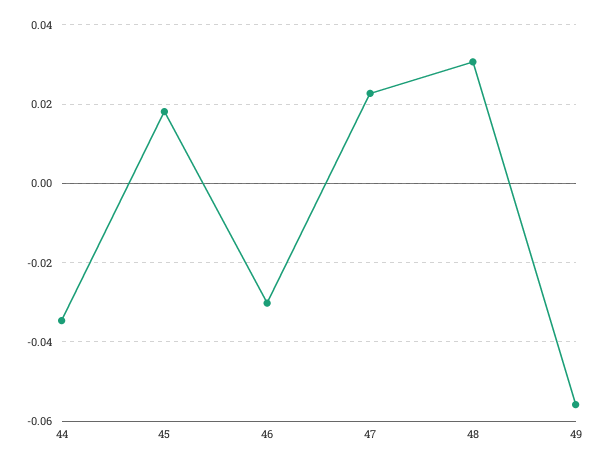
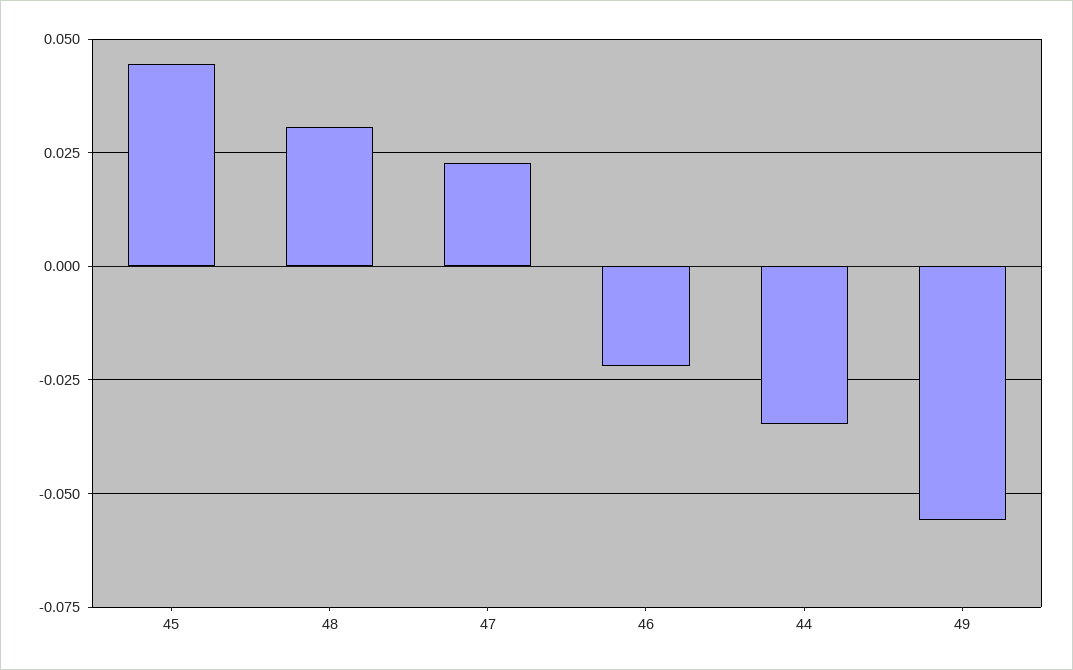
  {
    "44": -0.034,
-   "45": 0.018,
+   "45": 0.045,
-   "46": -0.03,
+   "46": -0.0225,
    "47": 0.022,
    "48": 0.03,
    "49": -0.056
  }

